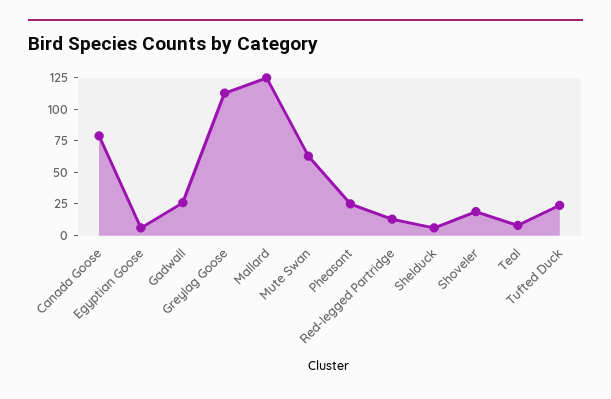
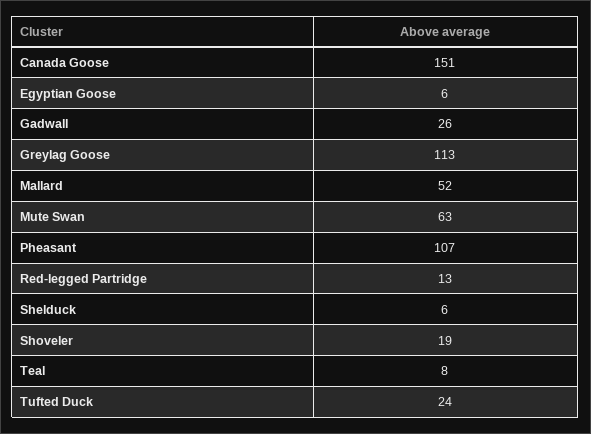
  {
-   "Canada Goose": 75,
+   "Canada Goose": 151,
    "Egyptian Goose": 6,
    "Gadwall": 26,
    "Greylag Goose": 113,
-   "Mallard": 125,
+   "Mallard": 52,
    "Mute Swan": 63,
-   "Pheasant": 25,
+   "Pheasant": 107,
    "Red-legged Partridge": 13,
    "Shelduck": 6,
    "Shoveler": 19,
    "Teal": 8,
    "Tufted Duck": 24
  }

